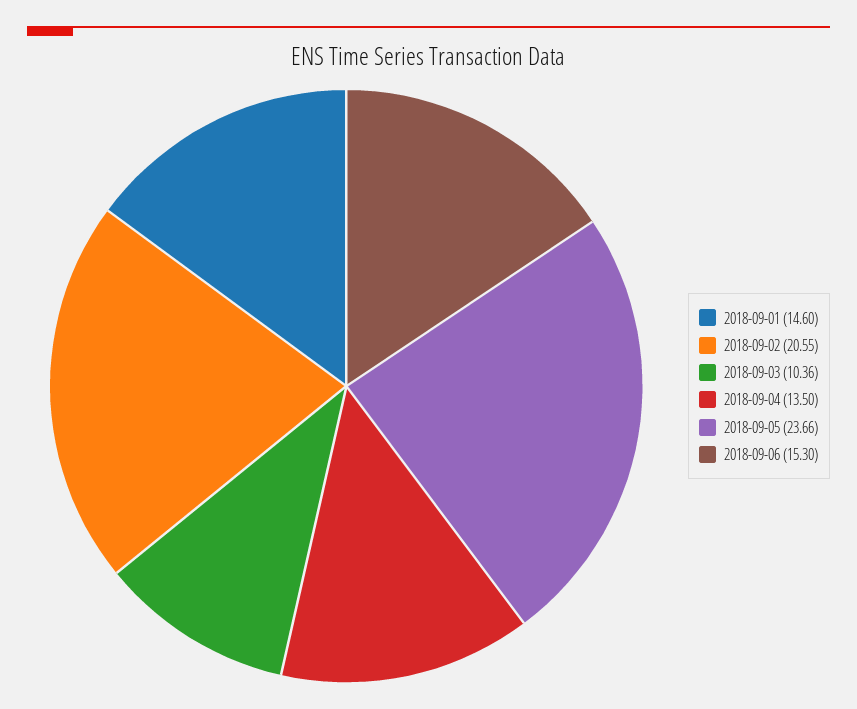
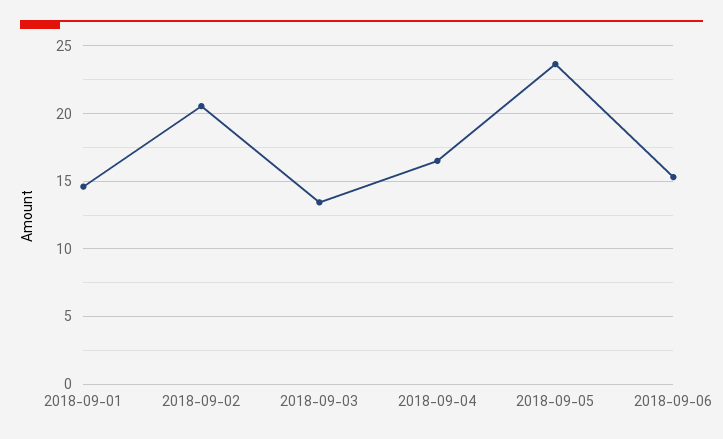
  {
    "2018-09-01": 14.6,
    "2018-09-02": 20.55,
-   "2018-09-03": 10.36,
+   "2018-09-03": 13.5,
-   "2018-09-04": 13.5,
+   "2018-09-04": 16.5,
    "2018-09-05": 23.66,
    "2018-09-06": 15.3
  }

